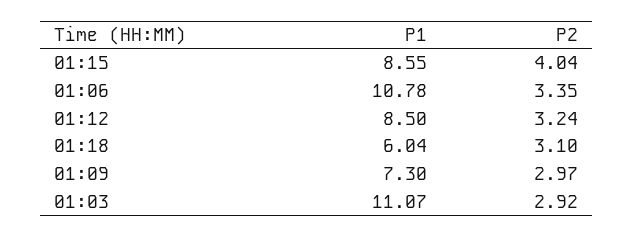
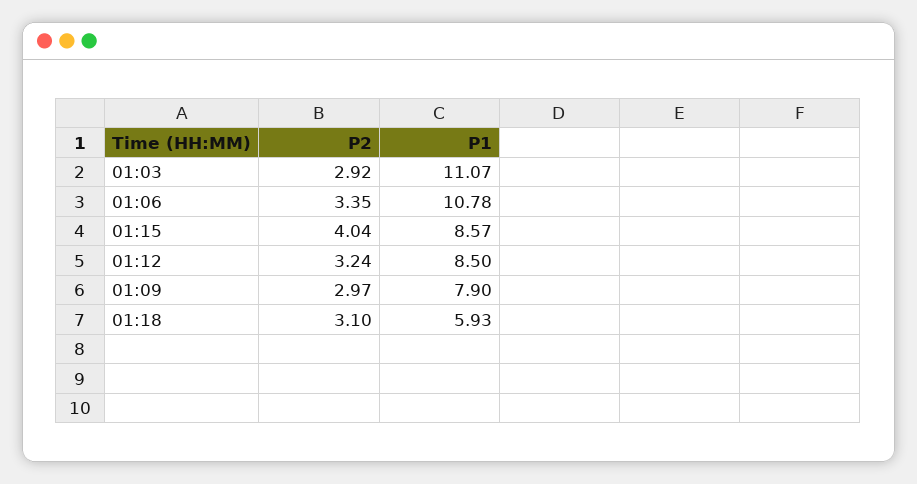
  {
    "P1": {
-     "01:15": 8.55,
+     "01:15": 8.57,
      "01:06": 10.78,
      "01:12": 8.5,
-     "01:18": 6.04,
+     "01:18": 5.93,
-     "01:09": 7.3,
+     "01:09": 7.9,
      "01:03": 11.07
    },
    "P2": {
      "01:15": 4.04,
      "01:06": 3.35,
      "01:12": 3.24,
      "01:18": 3.1,
      "01:09": 2.97,
      "01:03": 2.92
    }
  }

